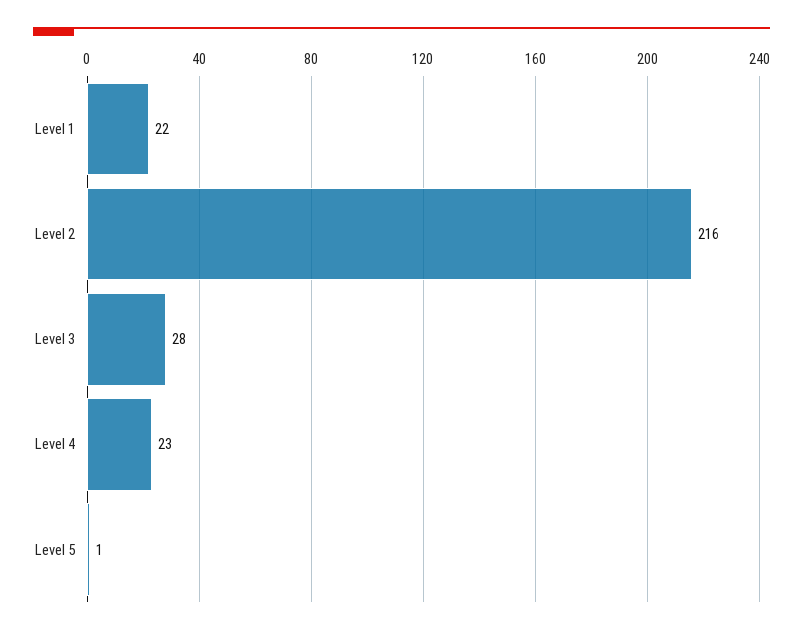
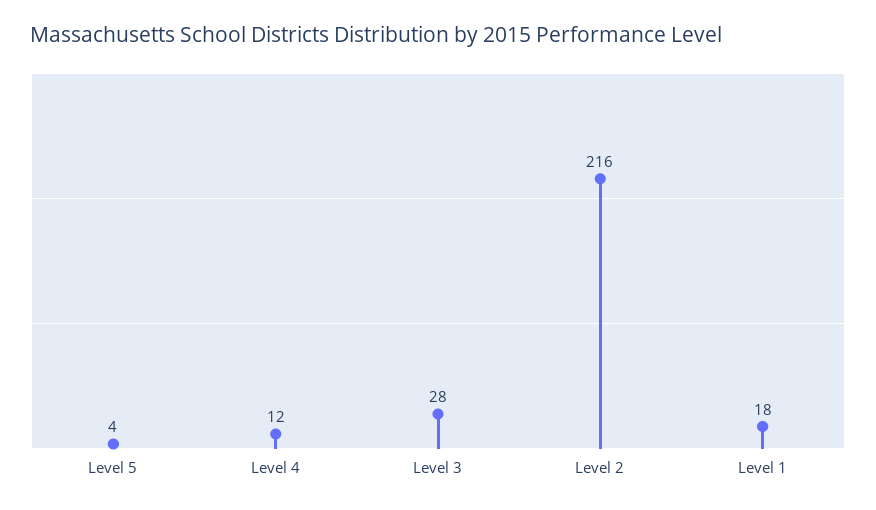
  {
-   "Level 1": 22,
+   "Level 1": 18,
    "Level 2": 216,
    "Level 3": 28,
-   "Level 4": 23,
+   "Level 4": 12,
-   "Level 5": 1
+   "Level 5": 4
  }

